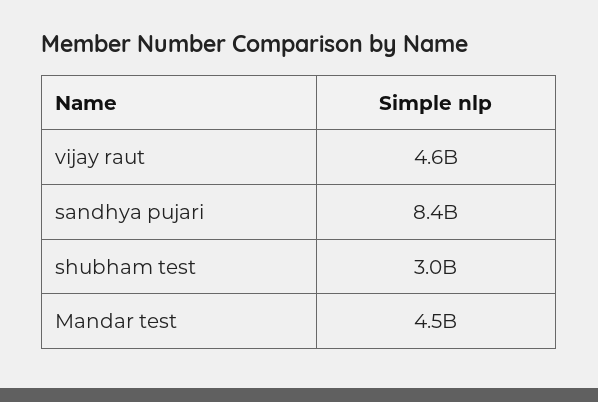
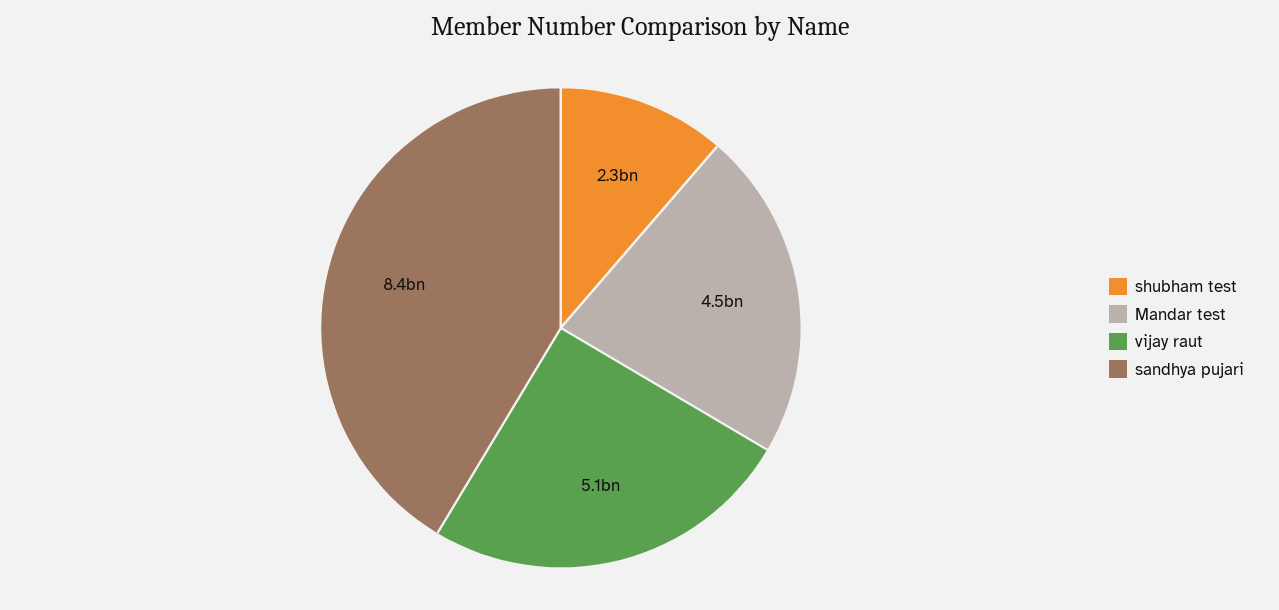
  {
-   "vijay raut": 4600000000,
+   "vijay raut": 5100000000,
    "sandhya pujari": 8400000000,
-   "shubham test": 3000000000,
+   "shubham test": 2300000000,
    "Mandar test": 4500000000
  }

